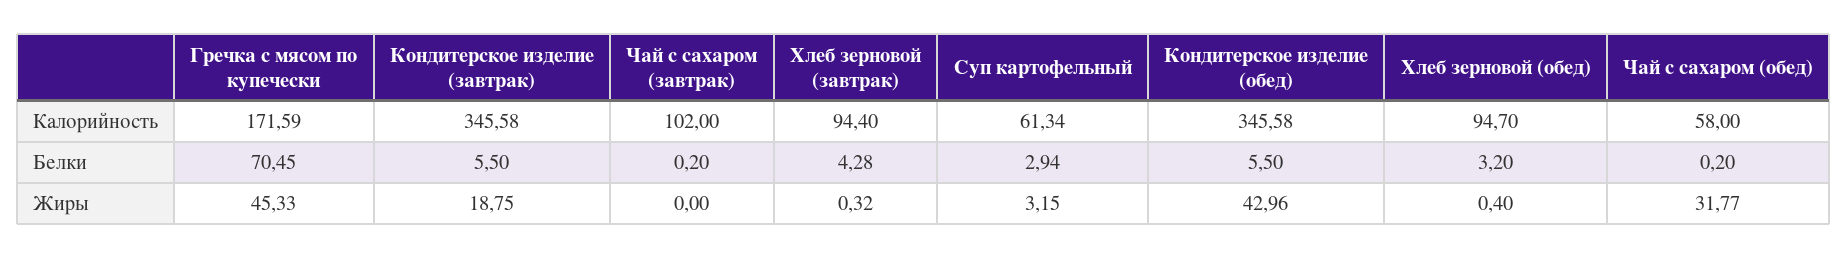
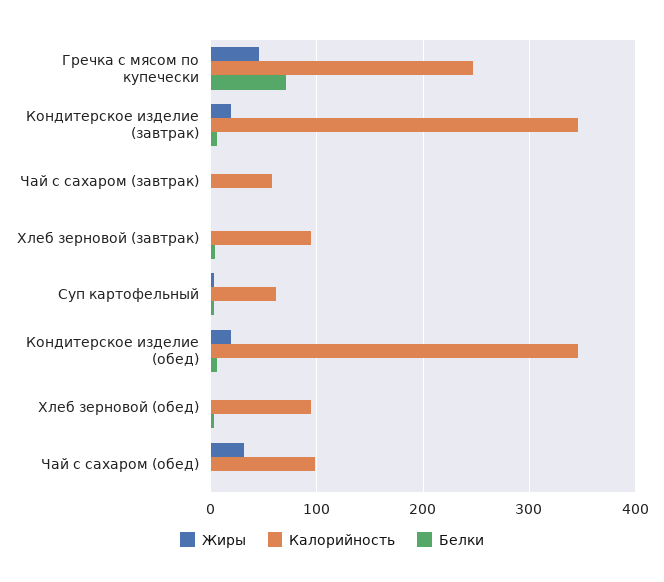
  {
    "Калорийность": {
-     "Гречка с мясом по купечески": 171.59,
+     "Гречка с мясом по купечески": 250,
      "Кондитерское изделие (завтрак)": 345.58,
-     "Чай с сахаром (завтрак)": 102,
+     "Чай с сахаром (завтрак)": 60,
      "Хлеб зерновой (завтрак)": 94.4,
      "Суп картофельный": 61.34,
      "Кондитерское изделие (обед)": 345.58,
      "Хлеб зерновой (обед)": 94.7,
-     "Чай с сахаром (обед)": 58
+     "Чай с сахаром (обед)": 100
    },
    "Белки": {
      "Гречка с мясом по купечески": 70.45,
      "Кондитерское изделие (завтрак)": 5.5,
      "Чай с сахаром (завтрак)": 0.2,
      "Хлеб зерновой (завтрак)": 4.28,
      "Суп картофельный": 2.94,
      "Кондитерское изделие (обед)": 5.5,
      "Хлеб зерновой (обед)": 3.2,
      "Чай с сахаром (обед)": 0.2
    },
    "Жиры": {
      "Гречка с мясом по купечески": 45.33,
      "Кондитерское изделие (завтрак)": 18.75,
      "Чай с сахаром (завтрак)": 0,
      "Хлеб зерновой (завтрак)": 0.32,
      "Суп картофельный": 3.15,
-     "Кондитерское изделие (обед)": 42.96,
+     "Кондитерское изделие (обед)": 20,
      "Хлеб зерновой (обед)": 0.4,
      "Чай с сахаром (обед)": 31.77
    }
  }

